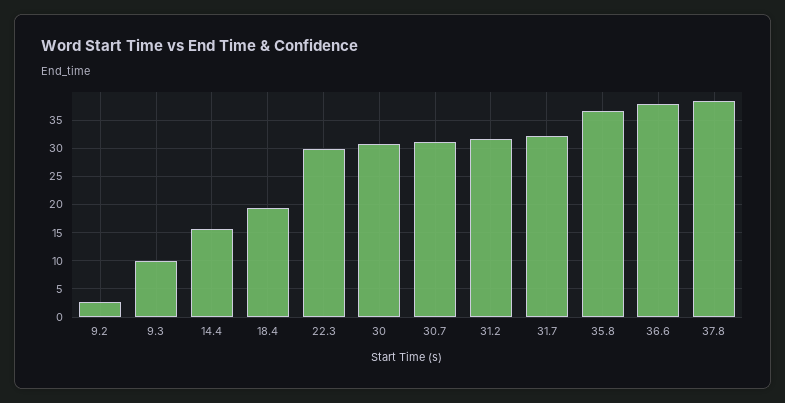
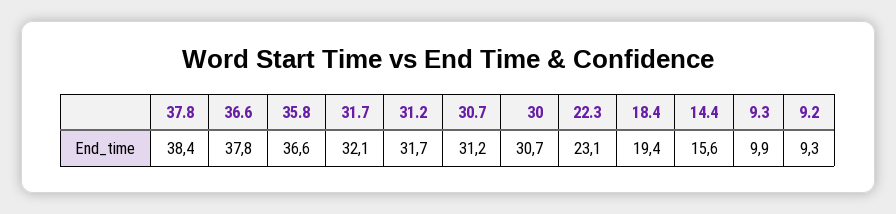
  {
-   "9.2": 2.5,
+   "9.2": 9.3,
    "9.3": 9.9,
    "14.4": 15.6,
    "18.4": 19.4,
-   "22.3": 30,
+   "22.3": 23.1,
    "30": 30.7,
    "30.7": 31.2,
    "31.2": 31.7,
    "31.7": 32.1,
    "35.8": 36.6,
    "36.6": 37.8,
    "37.8": 38.4
  }

